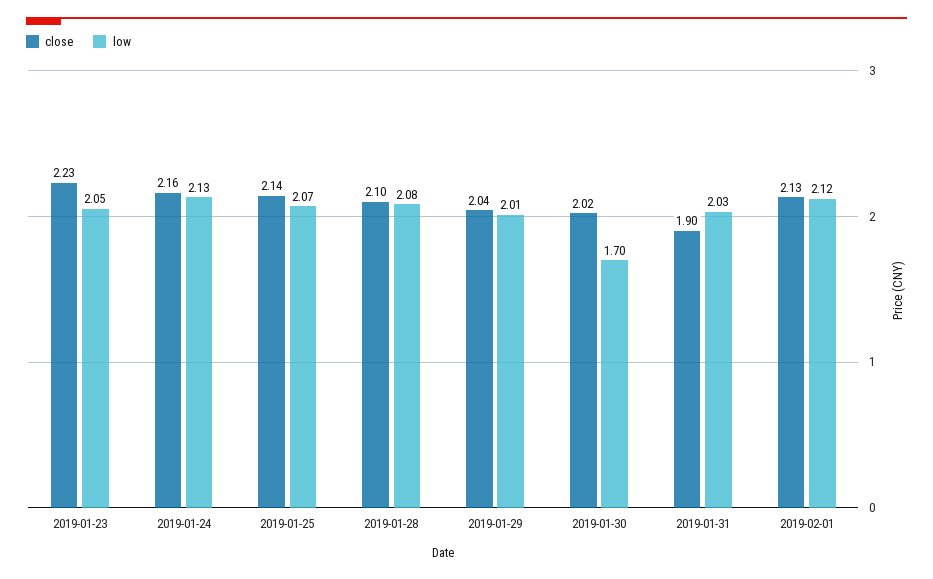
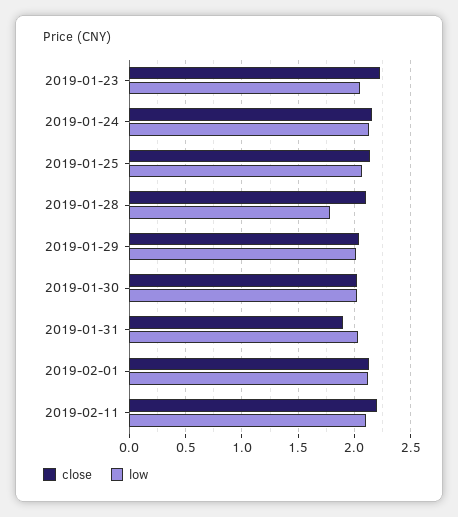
  {
    "close": {
      "2019-01-23": 2.23,
      "2019-01-24": 2.16,
      "2019-01-25": 2.14,
      "2019-01-28": 2.1,
      "2019-01-29": 2.04,
      "2019-01-30": 2.02,
      "2019-01-31": 1.9,
-     "2019-02-01": 2.13
+     "2019-02-01": 2.13,
+     "2019-02-11": 2.2
    },
    "low": {
      "2019-01-23": 2.05,
      "2019-01-24": 2.13,
      "2019-01-25": 2.07,
-     "2019-01-28": 2.08,
+     "2019-01-28": 1.8,
      "2019-01-29": 2.01,
-     "2019-01-30": 1.7,
+     "2019-01-30": 2,
      "2019-01-31": 2.03,
-     "2019-02-01": 2.12
+     "2019-02-01": 2.12,
+     "2019-02-11": 2.1
    }
  }

